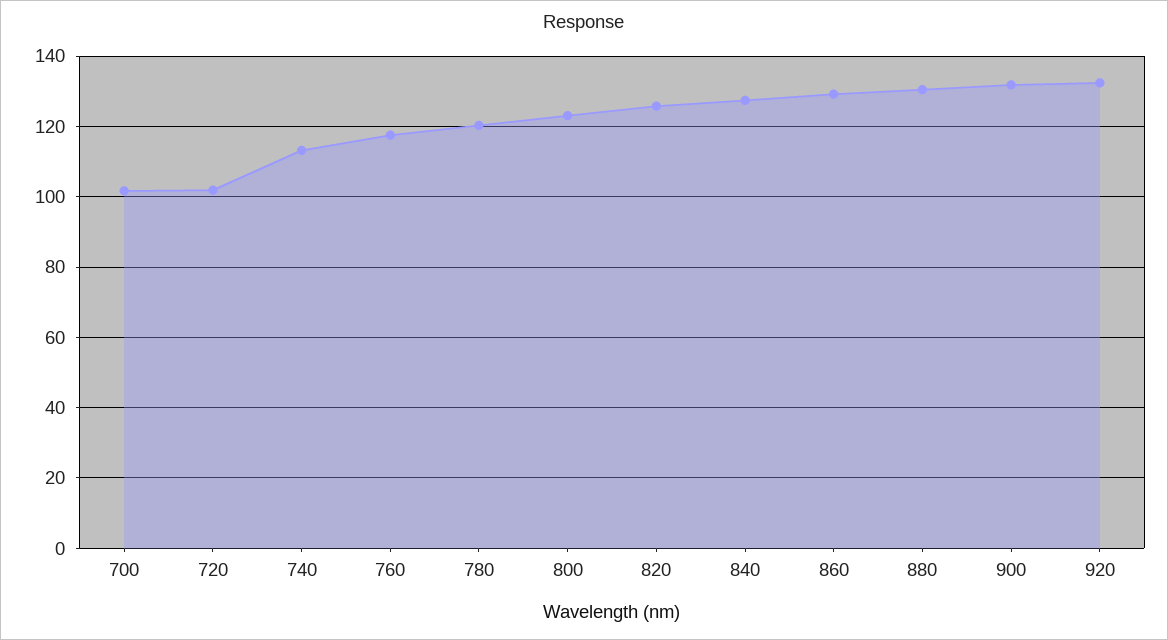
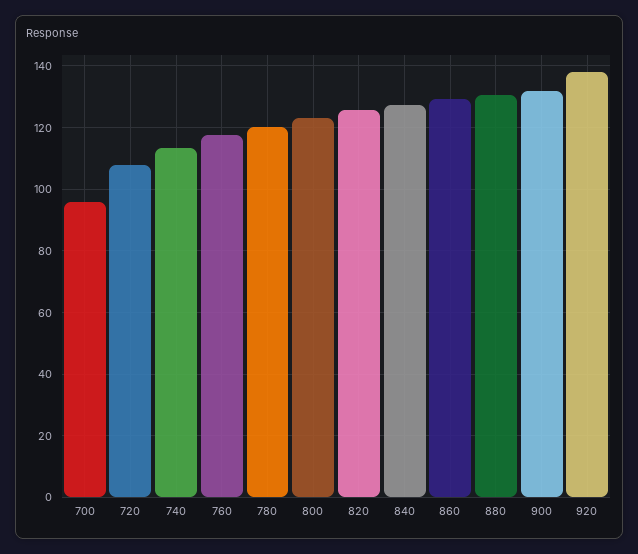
  {
-   "700": 102,
+   "700": 96,
-   "720": 102,
+   "720": 108,
    "740": 114,
    "760": 118,
    "780": 120,
    "800": 124,
    "820": 126,
    "840": 128,
    "860": 130,
    "880": 130,
    "900": 132,
-   "920": 132
+   "920": 138
  }

